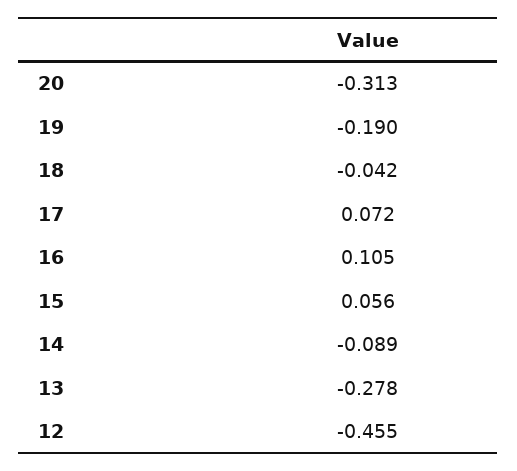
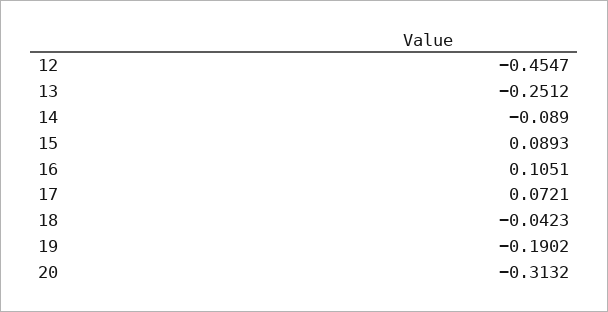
  {
    "20": -0.3132,
    "19": -0.1902,
    "18": -0.0423,
    "17": 0.0721,
    "16": 0.1051,
-   "15": 0.056,
+   "15": 0.0893,
    "14": -0.089,
-   "13": -0.278,
+   "13": -0.2512,
    "12": -0.4547
  }

